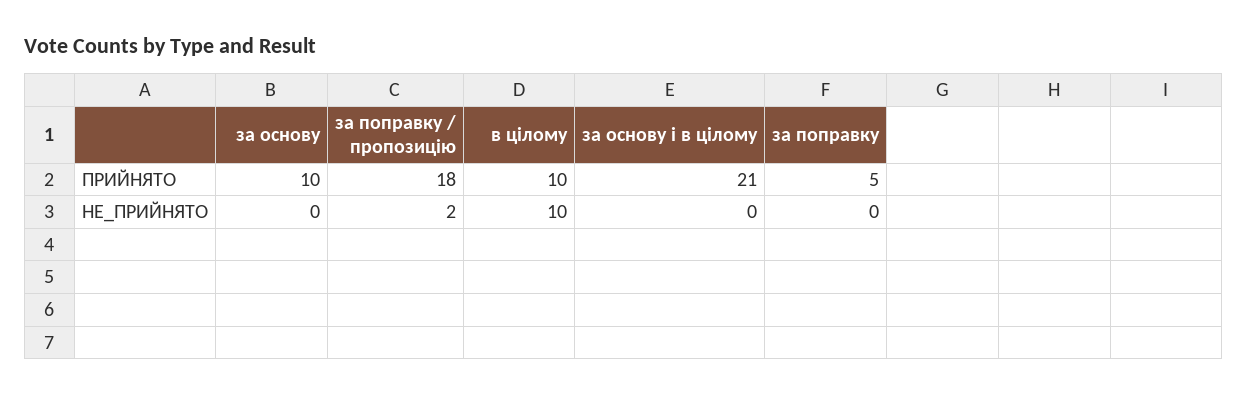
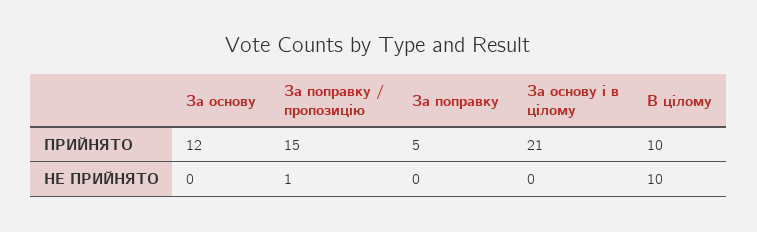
  {
    "за основу": {
-     "ПРИЙНЯТО": 10,
+     "ПРИЙНЯТО": 12,
      "НЕ_ПРИЙНЯТО": 0
    },
    "за поправку / пропозицію": {
-     "ПРИЙНЯТО": 18,
+     "ПРИЙНЯТО": 15,
-     "НЕ_ПРИЙНЯТО": 2
+     "НЕ_ПРИЙНЯТО": 1
    },
    "в цілому": {
      "ПРИЙНЯТО": 10,
      "НЕ_ПРИЙНЯТО": 10
    },
    "за основу і в цілому": {
      "ПРИЙНЯТО": 21,
      "НЕ_ПРИЙНЯТО": 0
    },
    "за поправку": {
      "ПРИЙНЯТО": 5,
      "НЕ_ПРИЙНЯТО": 0
    }
  }

